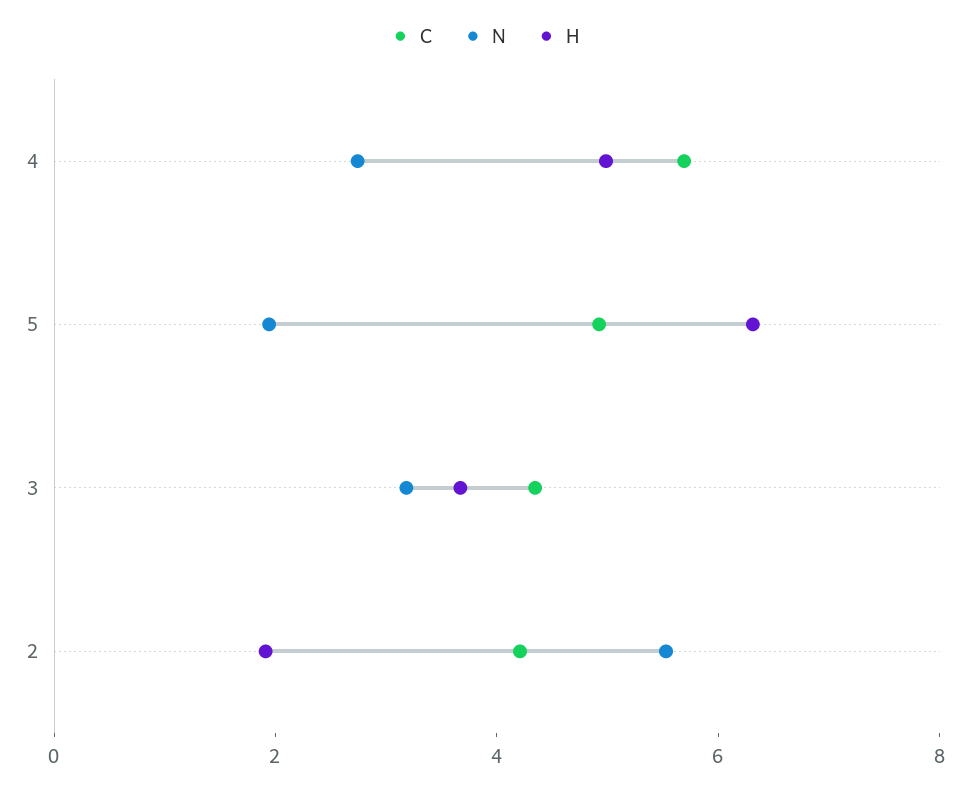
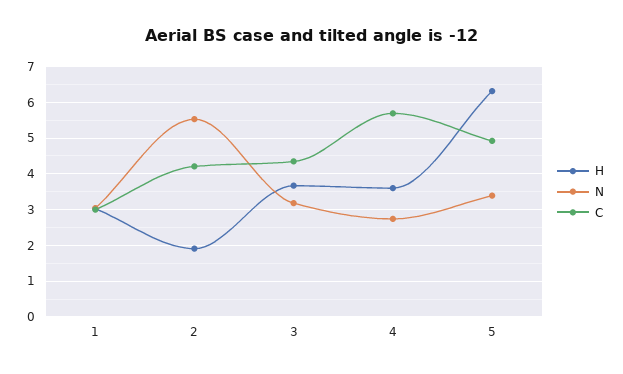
  {
    "C": {
      "4": 5.6,
      "5": 5,
      "3": 4.4,
-     "2": 4.2
+     "2": 4.2,
+     "1": 3
    },
    "N": {
      "4": 2.8,
-     "5": 2,
+     "5": 3.4,
      "3": 3.2,
-     "2": 5.6
+     "2": 5.6,
+     "1": 3
    },
    "H": {
-     "4": 5,
+     "4": 3.6,
      "5": 6.4,
      "3": 3.6,
-     "2": 2
+     "2": 2,
+     "1": 3
    }
  }

